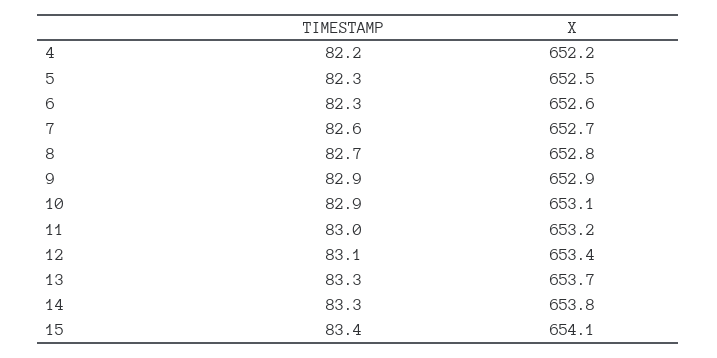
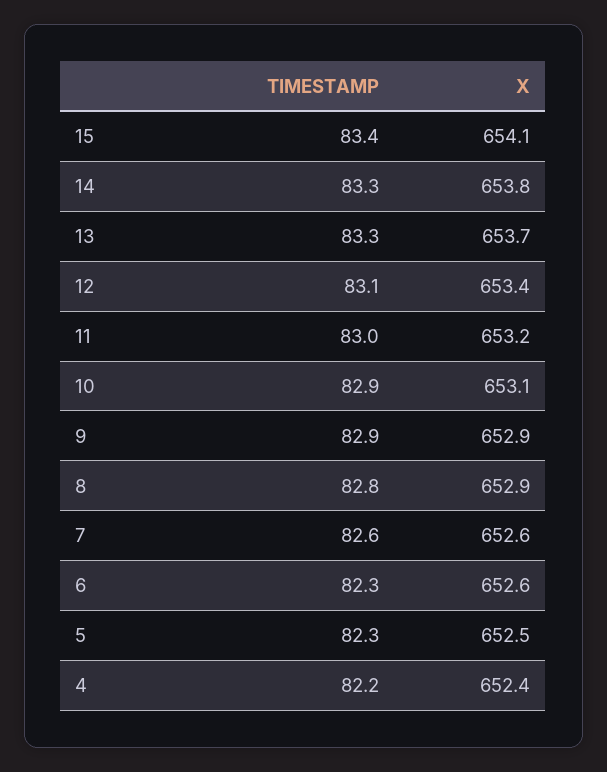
  {
    "TIMESTAMP": {
      "4": 82.2,
      "5": 82.3,
      "6": 82.3,
      "7": 82.6,
-     "8": 82.7,
+     "8": 82.8,
      "9": 82.9,
      "10": 82.9,
      "11": 83,
      "12": 83.1,
      "13": 83.3,
      "14": 83.3,
      "15": 83.4
    },
    "X": {
-     "4": 652.2,
+     "4": 652.4,
      "5": 652.5,
      "6": 652.6,
-     "7": 652.7,
+     "7": 652.6,
-     "8": 652.8,
+     "8": 652.9,
      "9": 652.9,
      "10": 653.1,
      "11": 653.2,
      "12": 653.4,
      "13": 653.7,
      "14": 653.8,
      "15": 654.1
    }
  }

